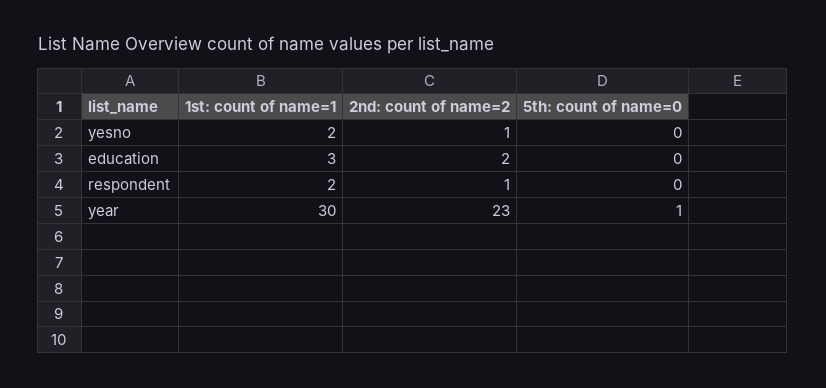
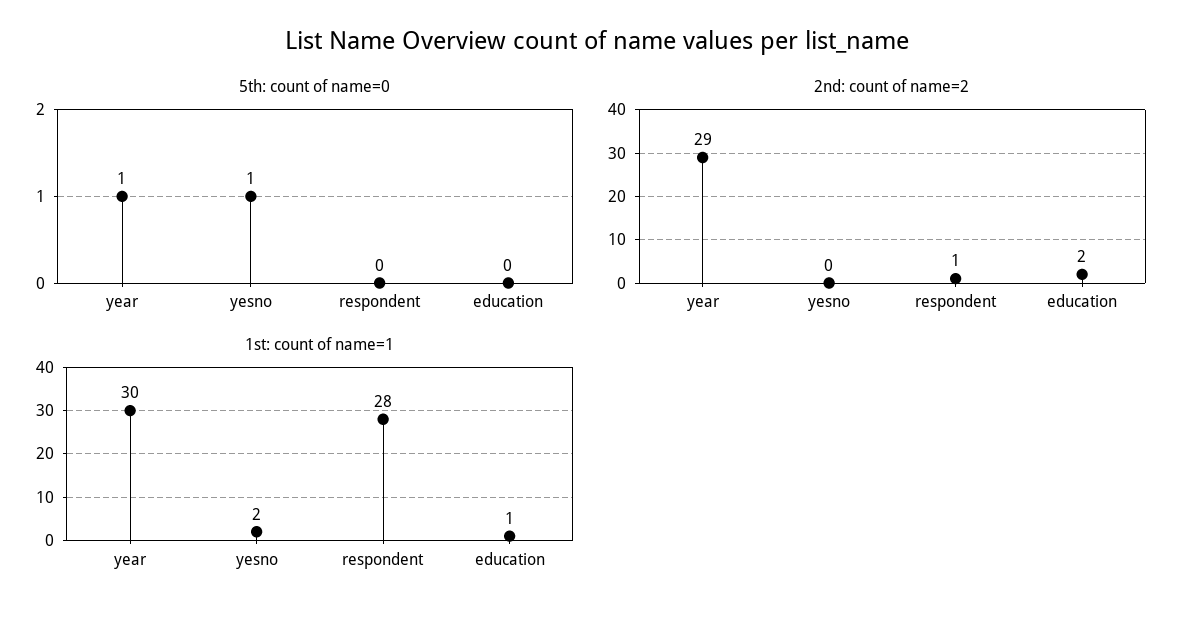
  {
    "1st: count of name=1": {
      "yesno": 2,
-     "education": 3,
+     "education": 1,
-     "respondent": 2,
+     "respondent": 28,
      "year": 30
    },
    "2nd: count of name=2": {
-     "yesno": 1,
+     "yesno": 0,
      "education": 2,
      "respondent": 1,
-     "year": 23
+     "year": 29
    },
    "5th: count of name=0": {
-     "yesno": 0,
+     "yesno": 1,
      "education": 0,
      "respondent": 0,
      "year": 1
    }
  }

